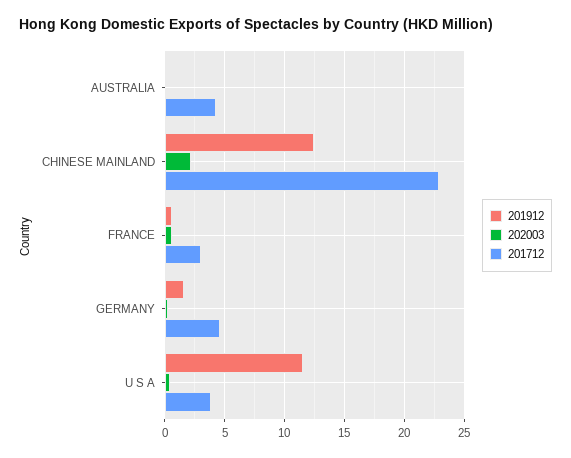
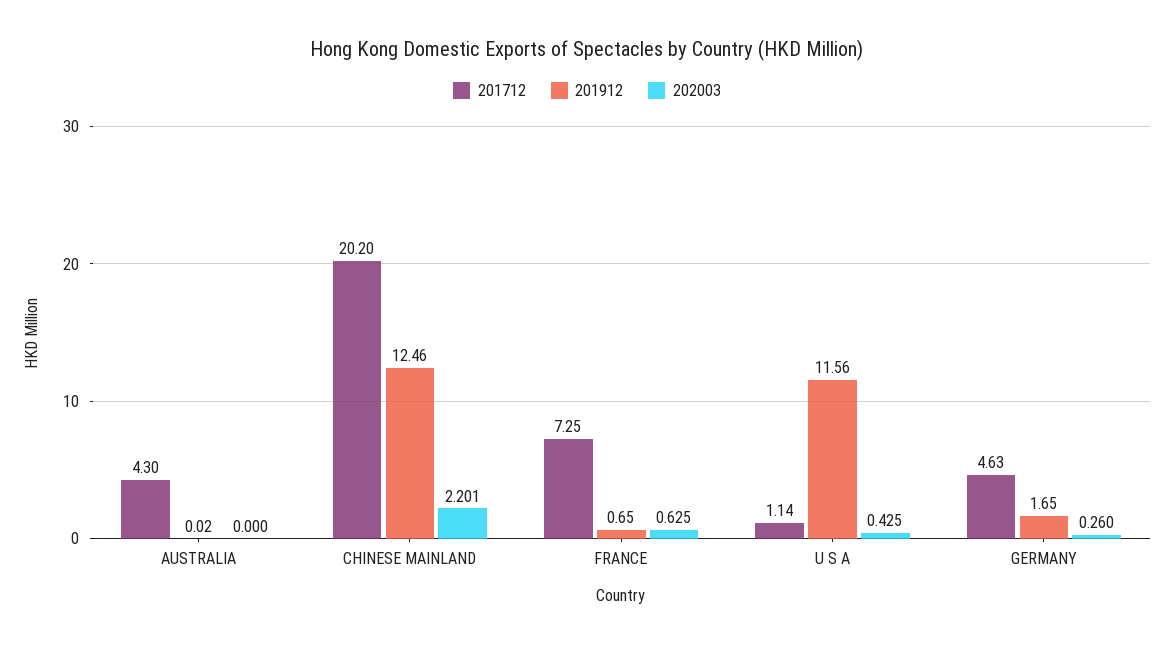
  {
    "201912": {
      "AUSTRALIA": 0.02,
      "CHINESE MAINLAND": 12.46,
      "FRANCE": 0.65,
      "GERMANY": 1.65,
      "U S A": 11.56
    },
    "202003": {
      "AUSTRALIA": 0,
      "CHINESE MAINLAND": 2.201,
      "FRANCE": 0.625,
      "GERMANY": 0.26,
      "U S A": 0.425
    },
    "201712": {
      "AUSTRALIA": 4.3,
-     "CHINESE MAINLAND": 23,
+     "CHINESE MAINLAND": 20.2,
-     "FRANCE": 3,
+     "FRANCE": 7.25,
      "GERMANY": 4.63,
-     "U S A": 4
+     "U S A": 1.14
    }
  }

